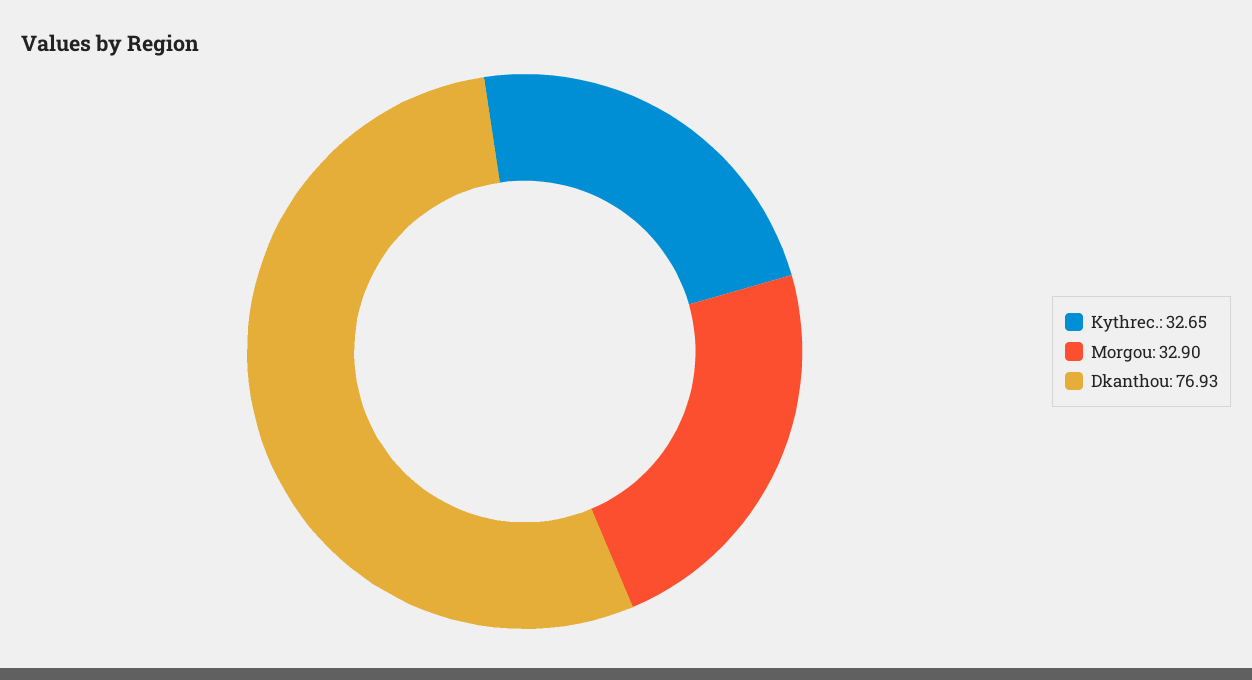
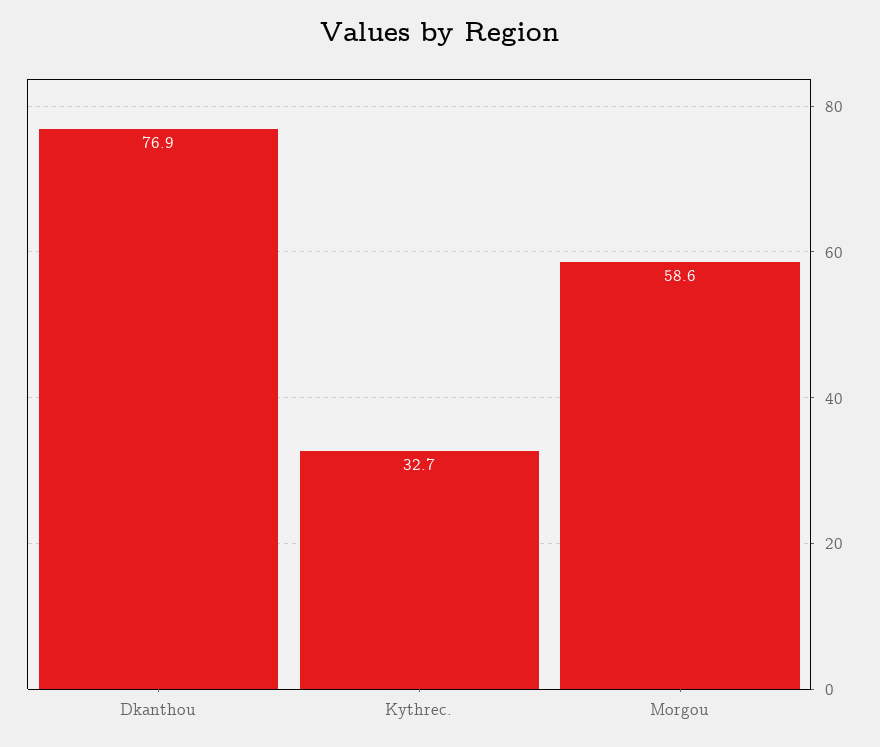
  {
    "Kythrec.": 32.65,
-   "Morgou": 32.9,
+   "Morgou": 58.6,
    "Dkanthou": 76.93
  }

